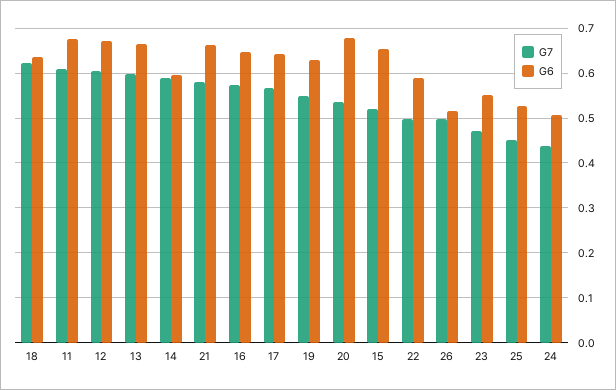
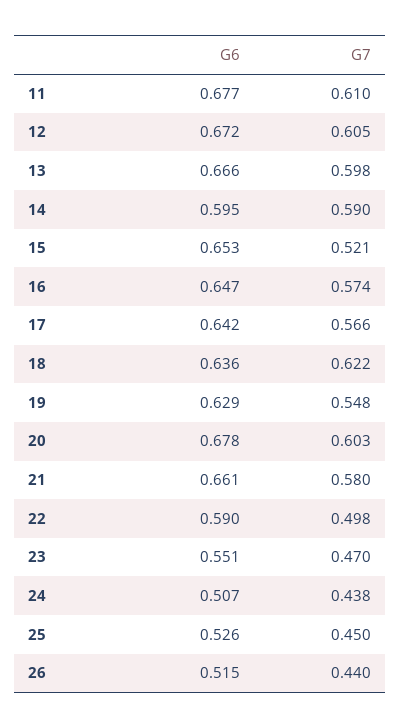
  {
    "G7": {
      "18": 0.622,
      "11": 0.61,
      "12": 0.605,
      "13": 0.598,
      "14": 0.59,
      "21": 0.58,
      "16": 0.574,
      "17": 0.566,
      "19": 0.548,
-     "20": 0.54,
+     "20": 0.603,
      "15": 0.521,
      "22": 0.498,
-     "26": 0.5,
+     "26": 0.44,
      "23": 0.47,
      "25": 0.45,
      "24": 0.438
    },
    "G6": {
      "18": 0.636,
      "11": 0.677,
      "12": 0.672,
      "13": 0.666,
      "14": 0.595,
      "21": 0.661,
      "16": 0.647,
      "17": 0.642,
      "19": 0.629,
      "20": 0.678,
      "15": 0.653,
      "22": 0.59,
      "26": 0.515,
      "23": 0.551,
      "25": 0.526,
      "24": 0.507
    }
  }

